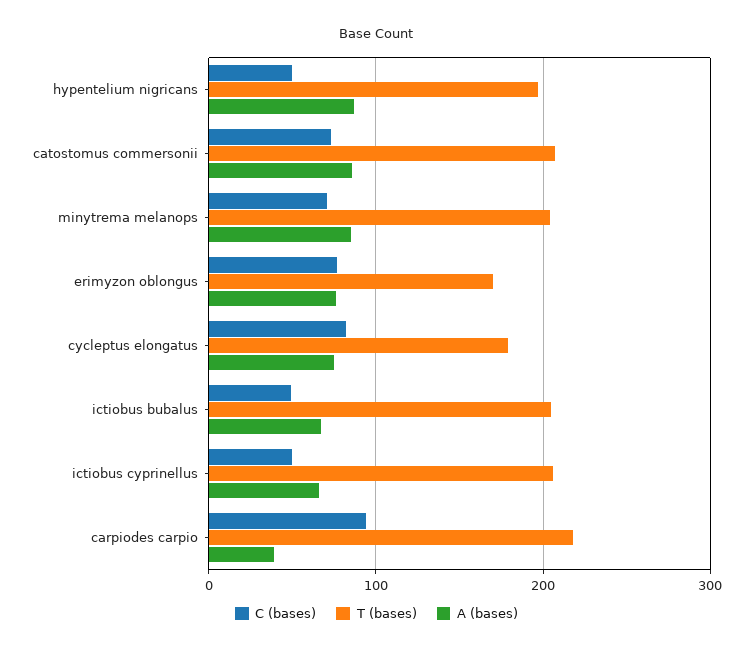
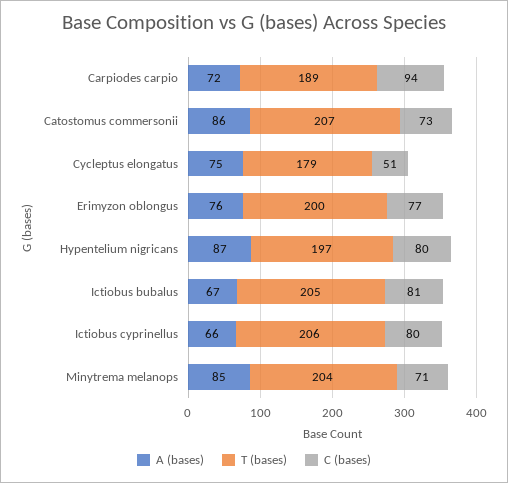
  {
    "C (bases)": {
-     "hypentelium nigricans": 50,
+     "hypentelium nigricans": 80,
      "catostomus commersonii": 73,
      "minytrema melanops": 71,
      "erimyzon oblongus": 77,
-     "cycleptus elongatus": 80,
+     "cycleptus elongatus": 51,
-     "ictiobus bubalus": 50,
+     "ictiobus bubalus": 81,
-     "ictiobus cyprinellus": 50,
+     "ictiobus cyprinellus": 80,
      "carpiodes carpio": 94
    },
    "T (bases)": {
      "hypentelium nigricans": 197,
      "catostomus commersonii": 207,
      "minytrema melanops": 204,
-     "erimyzon oblongus": 170,
+     "erimyzon oblongus": 200,
      "cycleptus elongatus": 179,
      "ictiobus bubalus": 205,
      "ictiobus cyprinellus": 206,
-     "carpiodes carpio": 220
+     "carpiodes carpio": 189
    },
    "A (bases)": {
      "hypentelium nigricans": 87,
      "catostomus commersonii": 86,
      "minytrema melanops": 85,
      "erimyzon oblongus": 76,
      "cycleptus elongatus": 75,
      "ictiobus bubalus": 67,
      "ictiobus cyprinellus": 66,
-     "carpiodes carpio": 40
+     "carpiodes carpio": 72
    }
  }

